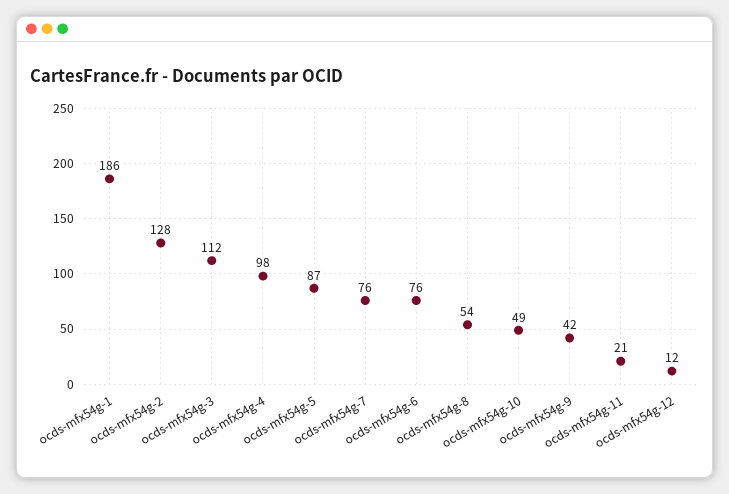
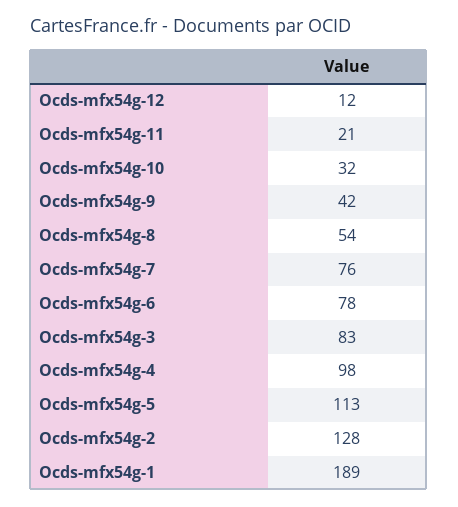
  {
-   "ocds-mfx54g-1": 186,
+   "ocds-mfx54g-1": 189,
    "ocds-mfx54g-2": 128,
-   "ocds-mfx54g-3": 112,
+   "ocds-mfx54g-3": 83,
    "ocds-mfx54g-4": 98,
-   "ocds-mfx54g-5": 87,
+   "ocds-mfx54g-5": 113,
    "ocds-mfx54g-7": 76,
-   "ocds-mfx54g-6": 76,
+   "ocds-mfx54g-6": 78,
    "ocds-mfx54g-8": 54,
-   "ocds-mfx54g-10": 49,
+   "ocds-mfx54g-10": 32,
    "ocds-mfx54g-9": 42,
    "ocds-mfx54g-11": 21,
    "ocds-mfx54g-12": 12
  }

